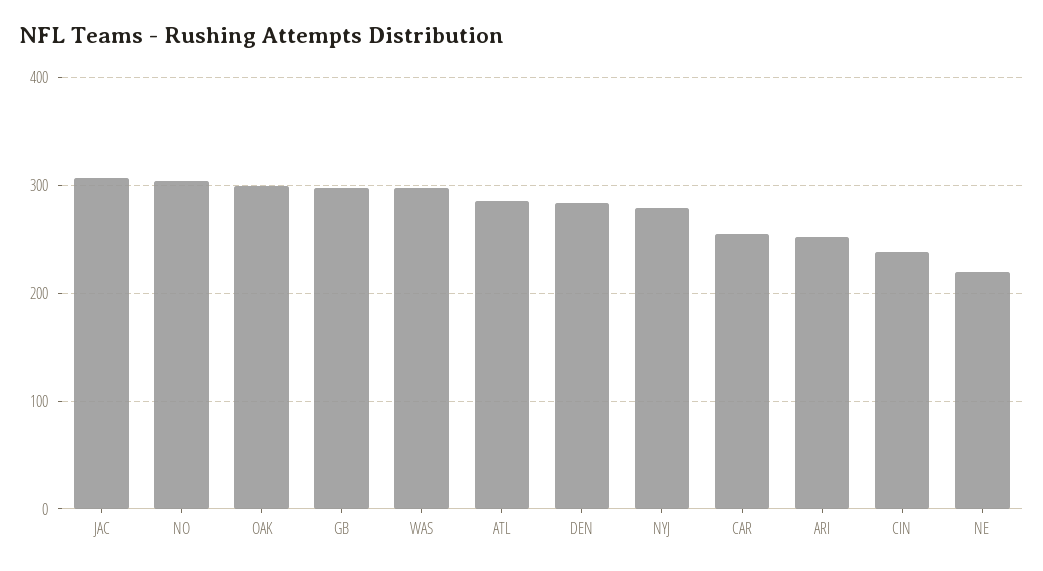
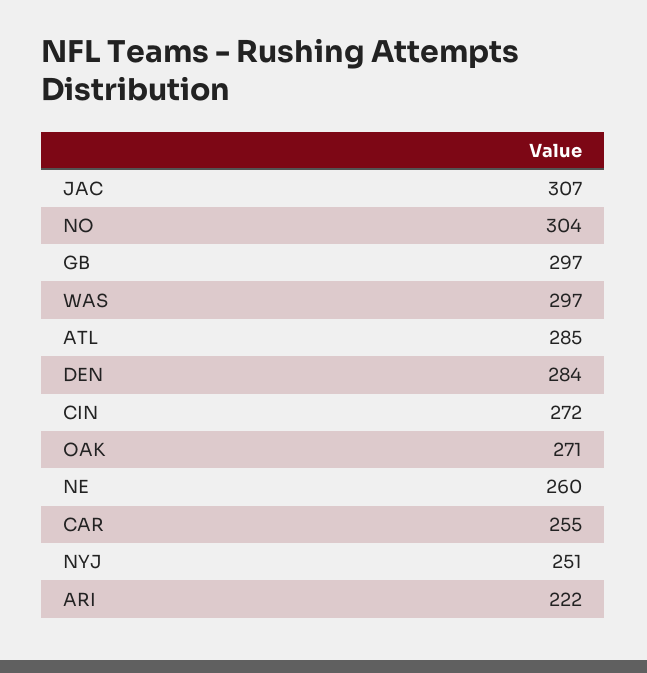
  {
    "JAC": 307,
    "NO": 304,
-   "OAK": 300,
+   "OAK": 271,
    "GB": 297,
    "WAS": 297,
    "ATL": 285,
    "DEN": 284,
-   "NYJ": 280,
+   "NYJ": 251,
    "CAR": 255,
-   "ARI": 250,
+   "ARI": 222,
-   "CIN": 240,
+   "CIN": 272,
-   "NE": 220
+   "NE": 260
  }

